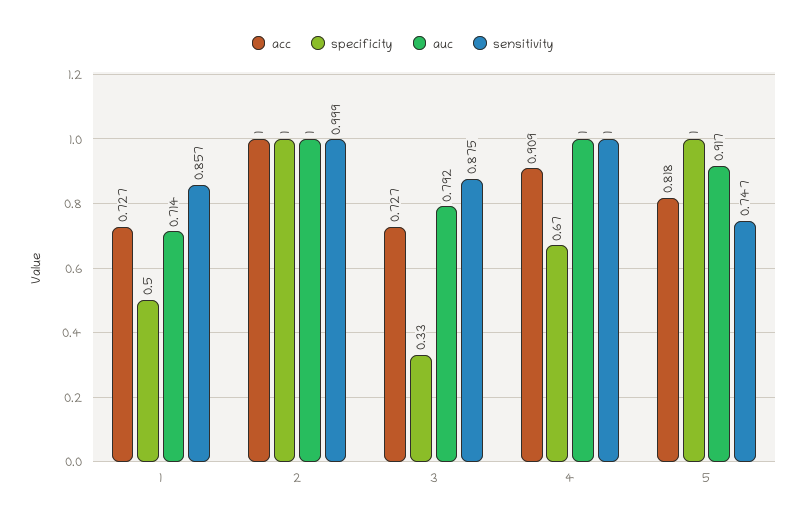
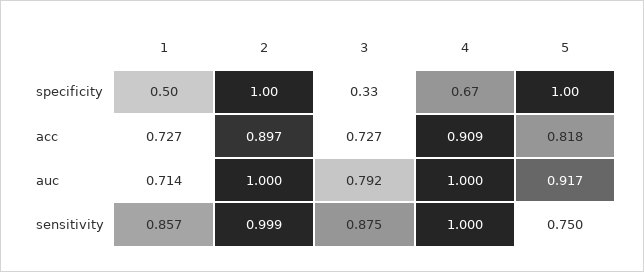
  {
    "acc": {
      "1": 0.727,
-     "2": 1,
+     "2": 0.897,
      "3": 0.727,
      "4": 0.909,
      "5": 0.818
    },
    "specificity": {
      "1": 0.5,
      "2": 1,
      "3": 0.33,
      "4": 0.67,
      "5": 1
    },
    "auc": {
      "1": 0.714,
      "2": 1,
      "3": 0.792,
      "4": 1,
      "5": 0.917
    },
    "sensitivity": {
      "1": 0.857,
      "2": 0.999,
      "3": 0.875,
      "4": 1,
-     "5": 0.747
+     "5": 0.75
    }
  }

